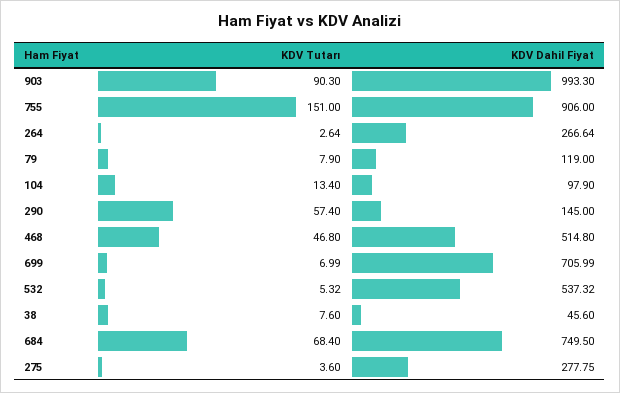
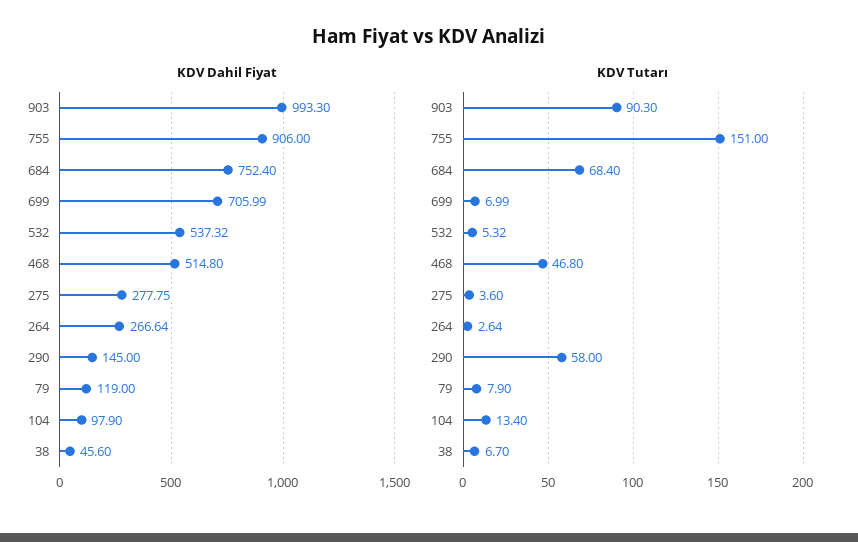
  {
    "KDV Tutarı": {
      "903": 90.3,
      "755": 151,
      "264": 2.64,
      "79": 7.9,
      "104": 13.4,
-     "290": 57.4,
+     "290": 58,
      "468": 46.8,
      "699": 6.99,
      "532": 5.32,
-     "38": 7.6,
+     "38": 6.7,
      "684": 68.4,
      "275": 3.6
    },
    "KDV Dahil Fiyat": {
      "903": 993.3,
      "755": 906,
      "264": 266.64,
      "79": 119,
      "104": 97.9,
      "290": 145,
      "468": 514.8,
      "699": 705.99,
      "532": 537.32,
      "38": 45.6,
-     "684": 749.5,
+     "684": 752.4,
      "275": 277.75
    }
  }

